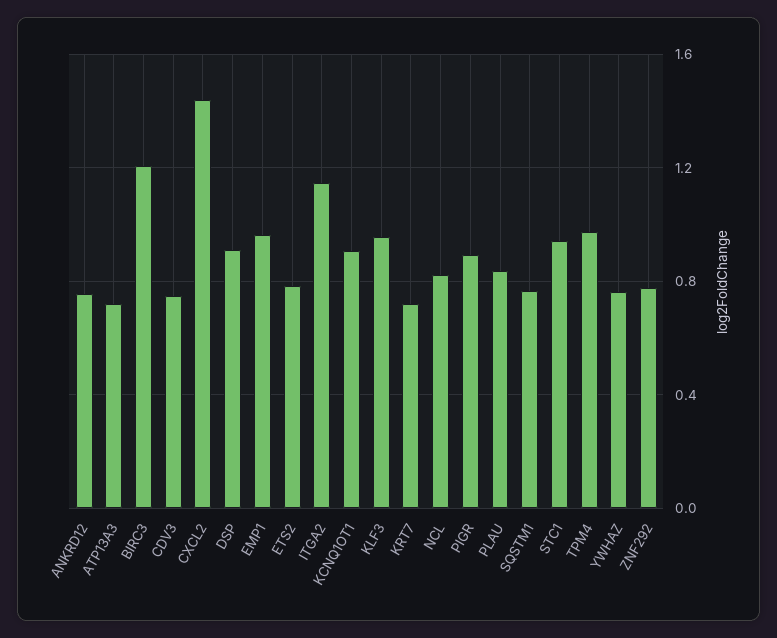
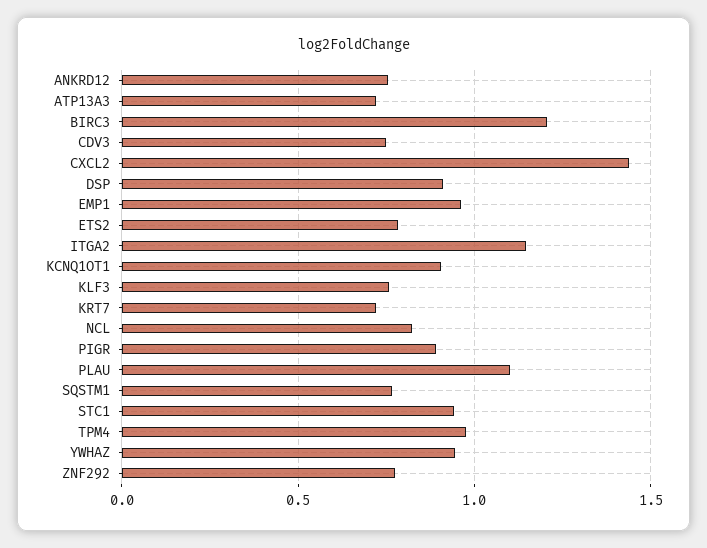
  {
    "ANKRD12": 0.75,
    "ATP13A3": 0.7,
    "BIRC3": 1.2,
    "CDV3": 0.75,
    "CXCL2": 1.45,
    "DSP": 0.9,
    "EMP1": 0.95,
    "ETS2": 0.8,
    "ITGA2": 1.15,
    "KCNQ1OT1": 0.9,
-   "KLF3": 0.95,
+   "KLF3": 0.75,
    "KRT7": 0.7,
    "NCL": 0.8,
    "PIGR": 0.9,
-   "PLAU": 0.85,
+   "PLAU": 1.1,
    "SQSTM1": 0.75,
    "STC1": 0.95,
    "TPM4": 1,
-   "YWHAZ": 0.75,
+   "YWHAZ": 0.95,
    "ZNF292": 0.8
  }

